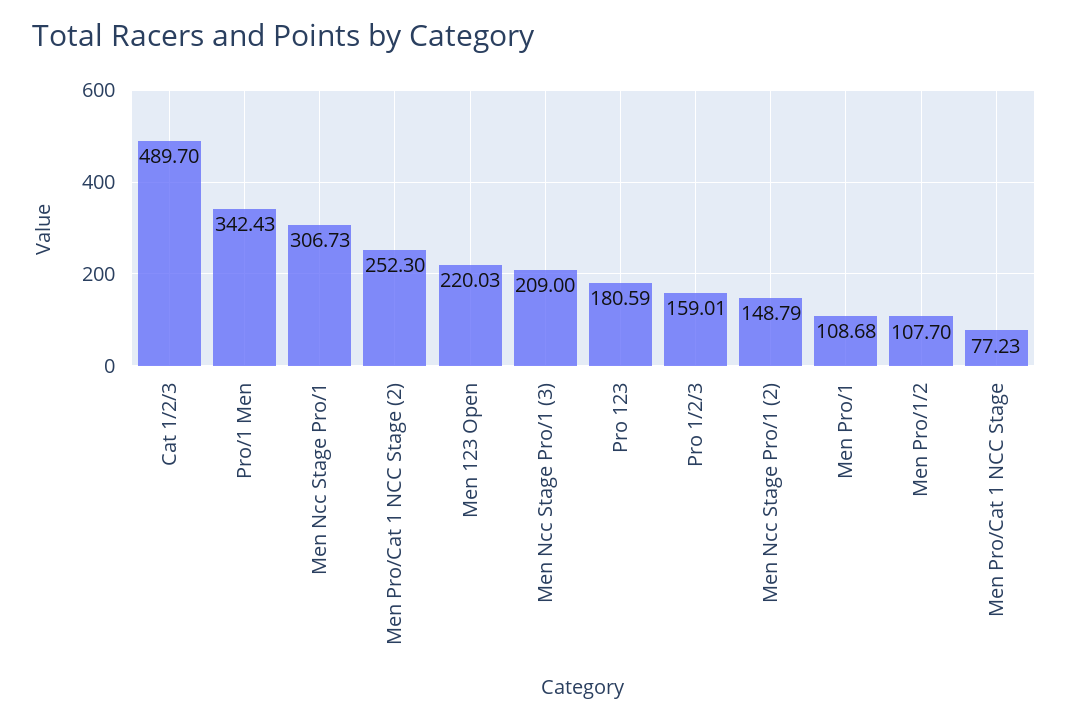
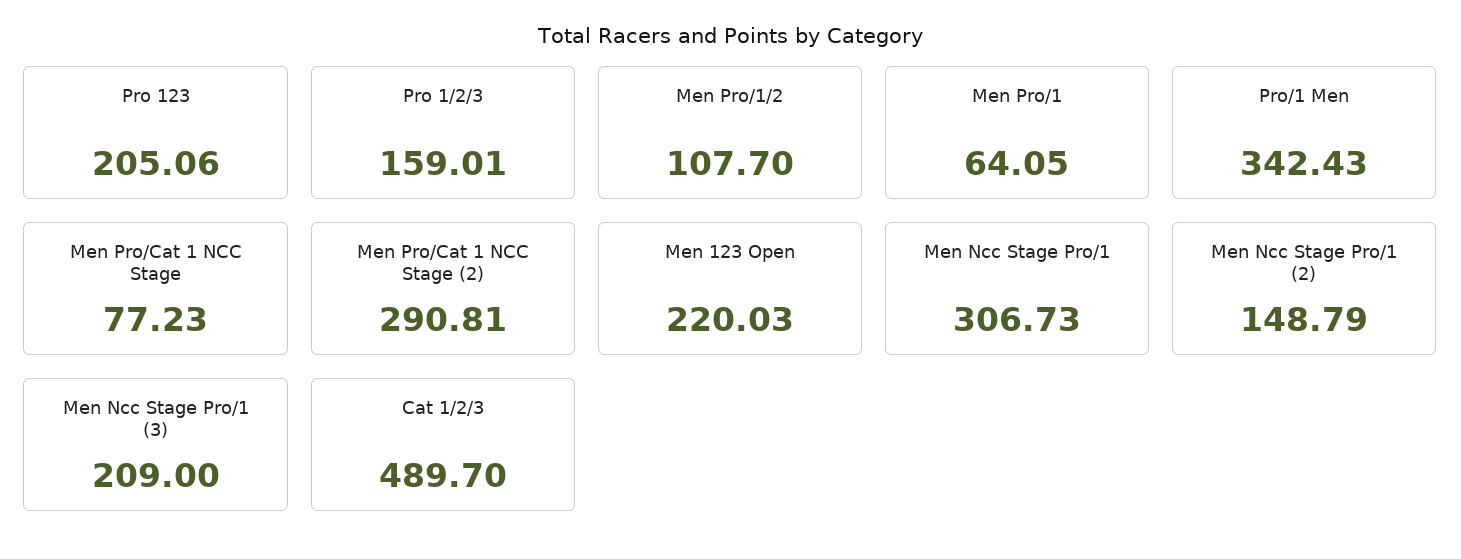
  {
    "Cat 1/2/3": 489.7,
    "Pro/1 Men": 342.43,
    "Men Ncc Stage Pro/1": 306.73,
-   "Men Pro/Cat 1 NCC Stage (2)": 252.3,
+   "Men Pro/Cat 1 NCC Stage (2)": 290.81,
    "Men 123 Open": 220.03,
    "Men Ncc Stage Pro/1 (3)": 209,
-   "Pro 123": 180.59,
+   "Pro 123": 205.06,
    "Pro 1/2/3": 159.01,
    "Men Ncc Stage Pro/1 (2)": 148.79,
-   "Men Pro/1": 108.68,
+   "Men Pro/1": 64.05,
    "Men Pro/1/2": 107.7,
    "Men Pro/Cat 1 NCC Stage": 77.23
  }

